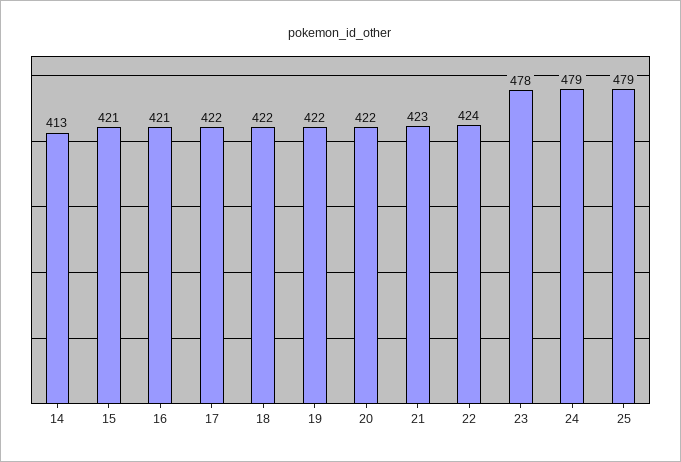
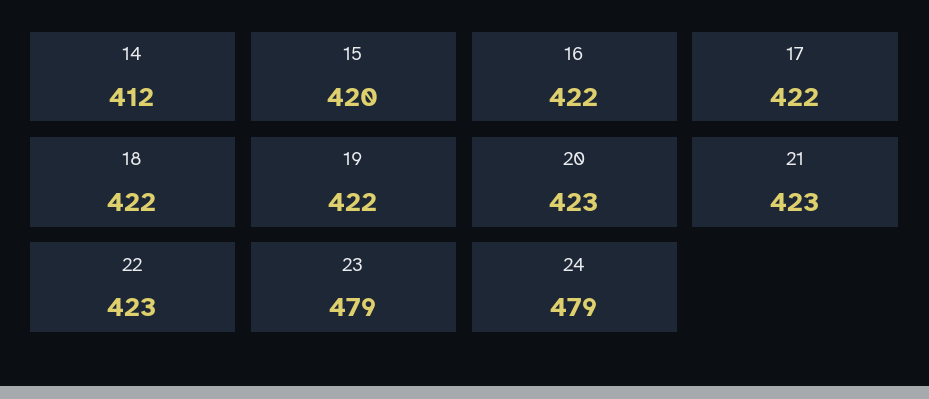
  {
-   "14": 413,
+   "14": 412,
-   "15": 421,
+   "15": 420,
-   "16": 421,
+   "16": 422,
    "17": 422,
    "18": 422,
    "19": 422,
-   "20": 422,
+   "20": 423,
    "21": 423,
-   "22": 424,
+   "22": 423,
-   "23": 478,
+   "23": 479,
-   "24": 479,
+   "24": 479
-   "25": 479
  }

